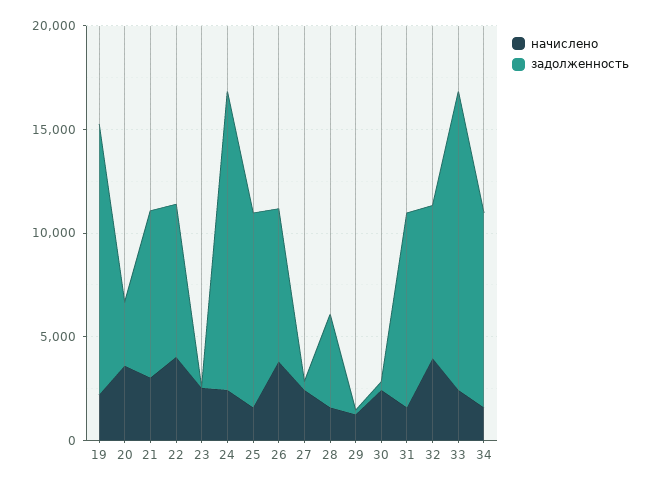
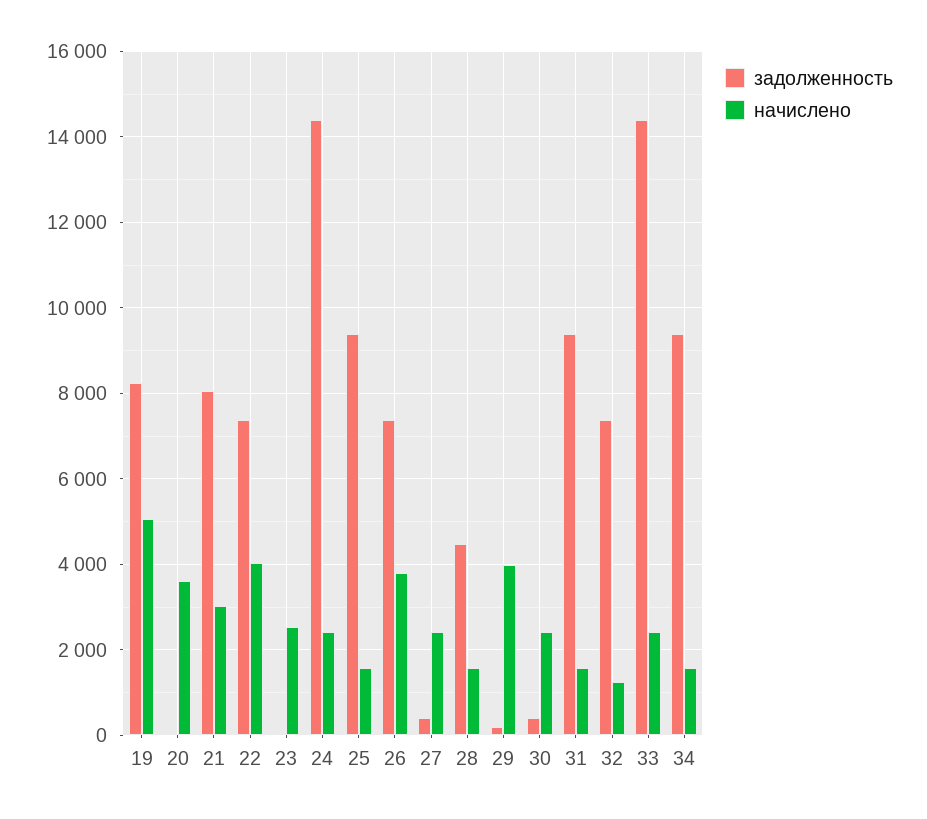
  {
    "начислено": {
-     "19": 2000,
+     "19": 5000,
      "20": 3600,
      "21": 3000,
      "22": 4000,
      "23": 2600,
      "24": 2400,
      "25": 1600,
      "26": 3800,
      "27": 2400,
      "28": 1600,
-     "29": 1000,
+     "29": 4000,
      "30": 2400,
      "31": 1600,
-     "32": 4000,
+     "32": 1200,
      "33": 2400,
      "34": 1600
    },
    "задолженность": {
-     "19": 13000,
+     "19": 8200,
-     "20": 3000,
+     "20": 0,
      "21": 8000,
      "22": 7400,
      "23": 0,
      "24": 14400,
      "25": 9400,
      "26": 7400,
      "27": 400,
      "28": 4400,
      "29": 200,
      "30": 400,
      "31": 9400,
      "32": 7400,
      "33": 14400,
      "34": 9400
    }
  }

